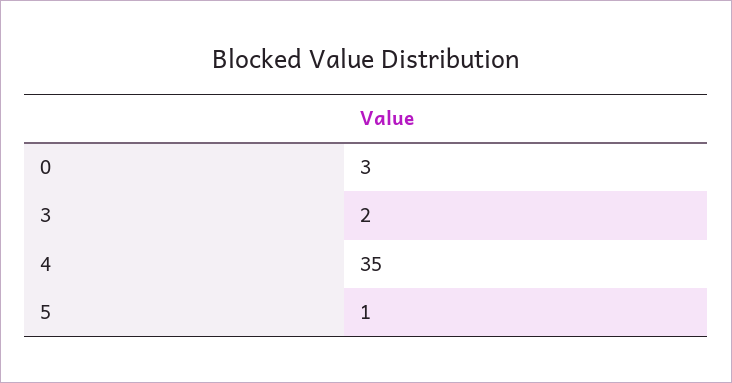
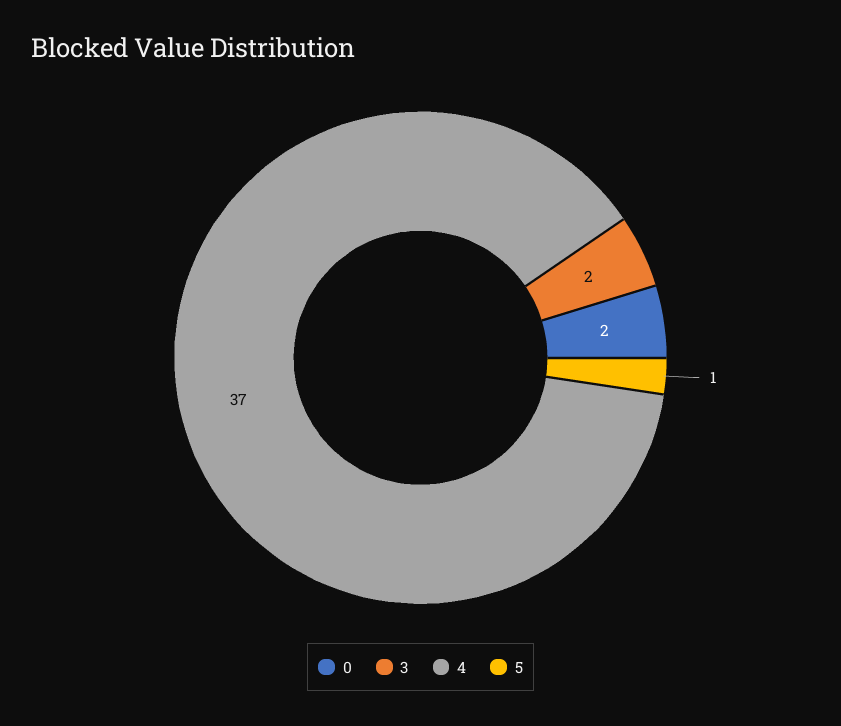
  {
-   "0": 3,
+   "0": 2,
    "3": 2,
-   "4": 35,
+   "4": 37,
    "5": 1
  }

